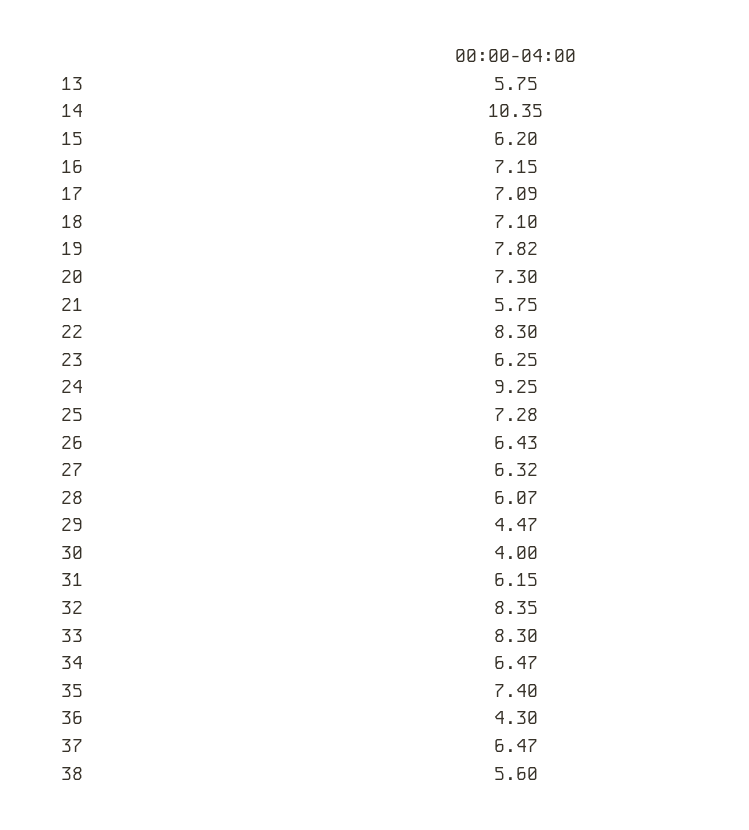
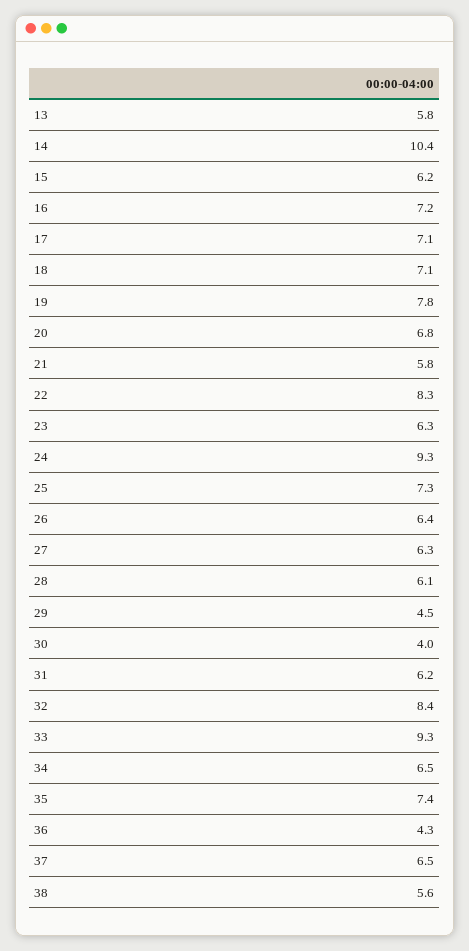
  {
    "13": 5.75,
    "14": 10.35,
    "15": 6.2,
    "16": 7.15,
    "17": 7.09,
    "18": 7.1,
    "19": 7.82,
-   "20": 7.3,
+   "20": 6.8,
    "21": 5.75,
    "22": 8.3,
    "23": 6.25,
    "24": 9.25,
    "25": 7.28,
    "26": 6.43,
    "27": 6.32,
    "28": 6.07,
    "29": 4.47,
    "30": 4,
    "31": 6.15,
    "32": 8.35,
-   "33": 8.3,
+   "33": 9.3,
    "34": 6.47,
    "35": 7.4,
    "36": 4.3,
    "37": 6.47,
    "38": 5.6
  }

